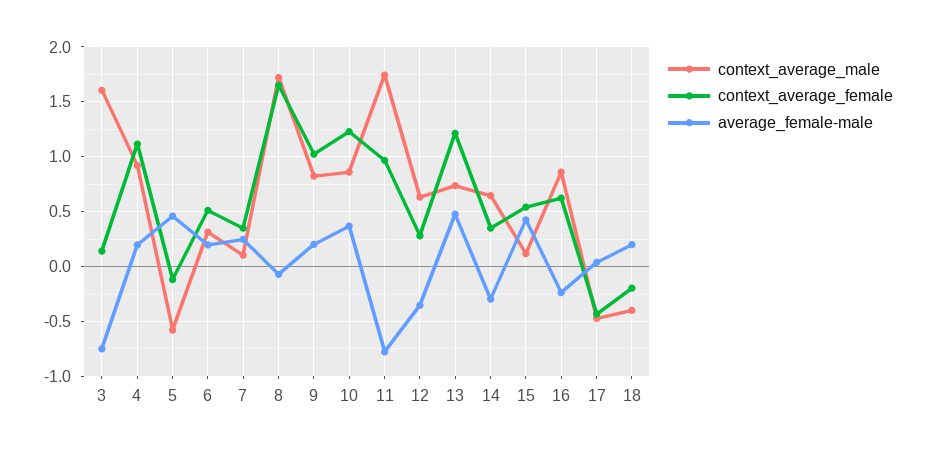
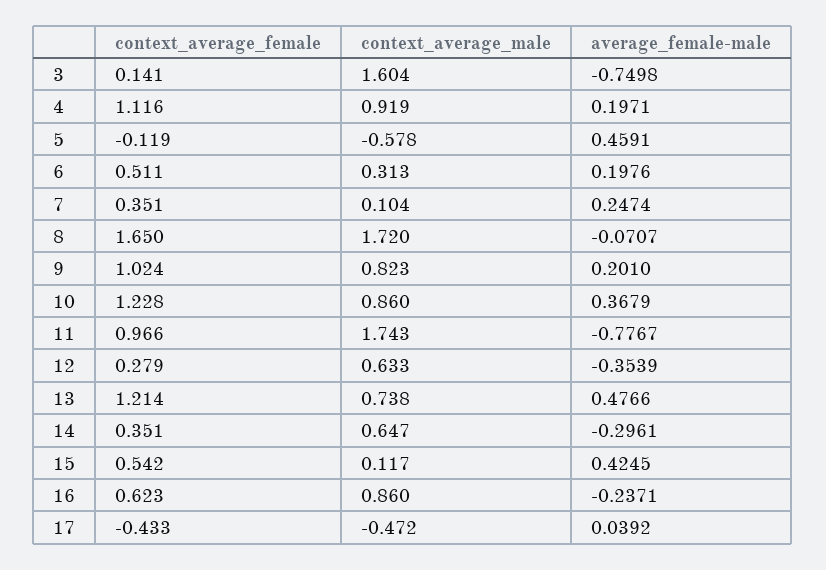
  {
    "context_average_male": {
      "3": 1.604,
      "4": 0.919,
      "5": -0.578,
      "6": 0.313,
      "7": 0.104,
      "8": 1.72,
      "9": 0.823,
      "10": 0.86,
      "11": 1.743,
      "12": 0.633,
      "13": 0.738,
      "14": 0.647,
      "15": 0.117,
      "16": 0.86,
-     "17": -0.472,
+     "17": -0.472
-     "18": -0.4
    },
    "context_average_female": {
      "3": 0.141,
      "4": 1.116,
      "5": -0.119,
      "6": 0.511,
      "7": 0.351,
      "8": 1.65,
      "9": 1.024,
      "10": 1.228,
      "11": 0.966,
      "12": 0.279,
      "13": 1.214,
      "14": 0.351,
      "15": 0.542,
      "16": 0.623,
-     "17": -0.433,
+     "17": -0.433
-     "18": -0.2
    },
    "average_female-male": {
      "3": -0.7498,
      "4": 0.1971,
      "5": 0.4591,
      "6": 0.1976,
      "7": 0.2474,
      "8": -0.0707,
      "9": 0.201,
      "10": 0.3679,
      "11": -0.7767,
      "12": -0.3539,
      "13": 0.4766,
      "14": -0.2961,
      "15": 0.4245,
      "16": -0.2371,
-     "17": 0.0392,
+     "17": 0.0392
-     "18": 0.2
    }
  }

